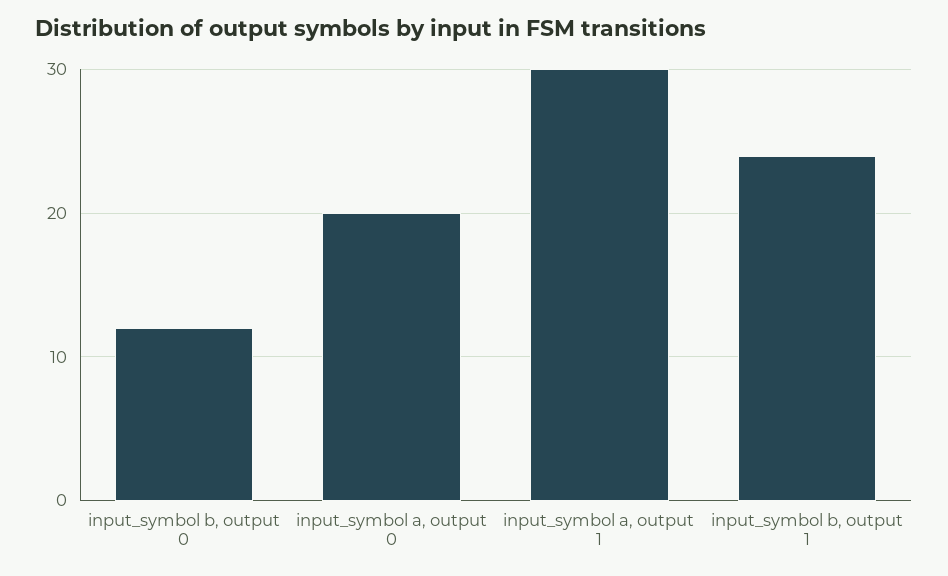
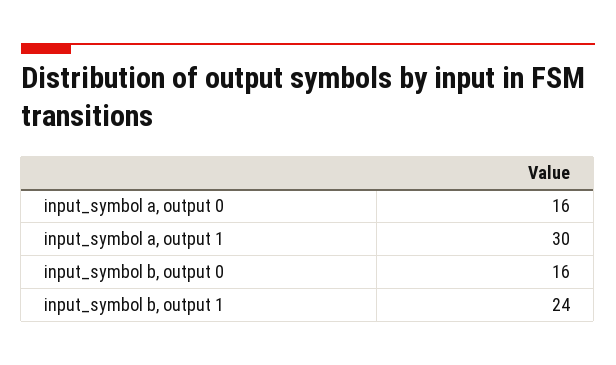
  {
-   "input_symbol b, output 0": 12,
+   "input_symbol b, output 0": 16,
-   "input_symbol a, output 0": 20,
+   "input_symbol a, output 0": 16,
    "input_symbol a, output 1": 30,
    "input_symbol b, output 1": 24
  }

